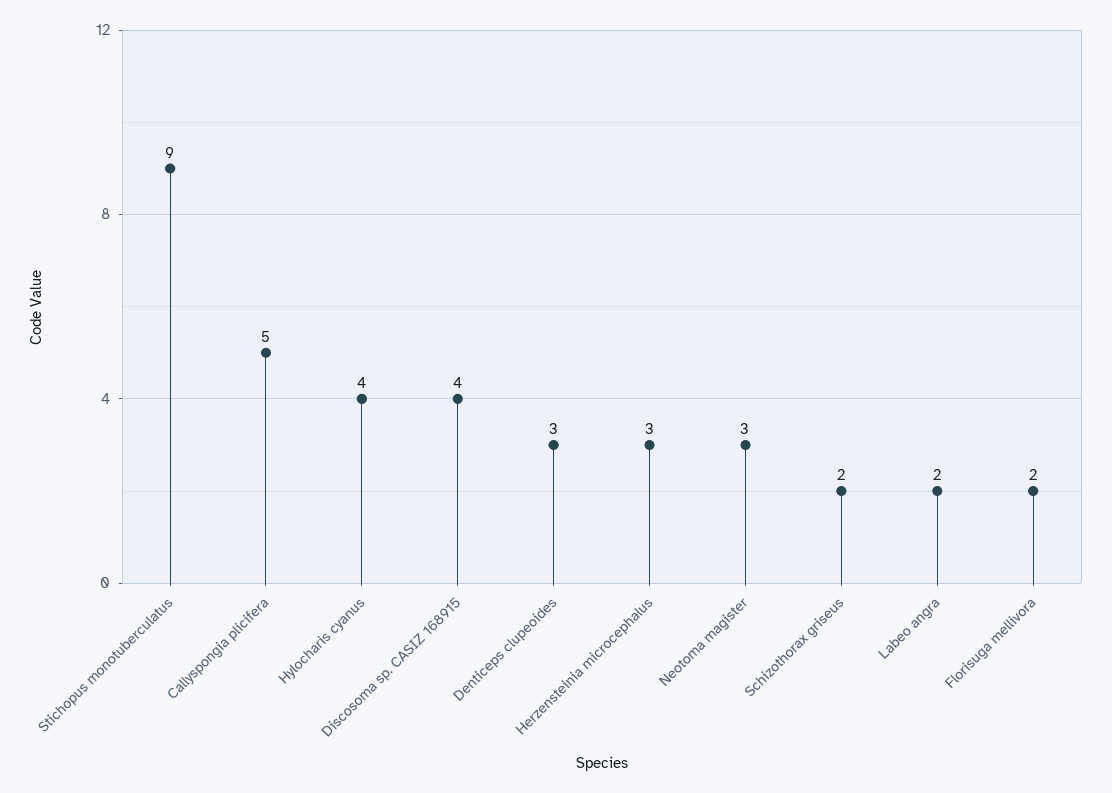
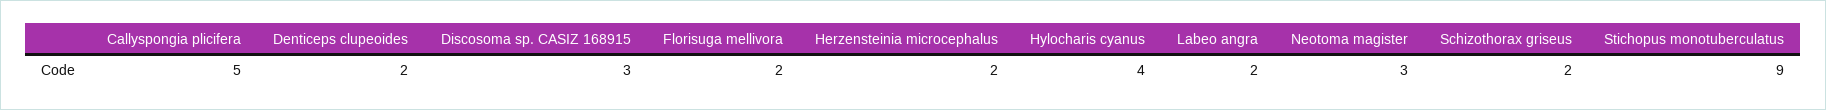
  {
    "Stichopus monotuberculatus": 9,
    "Callyspongia plicifera": 5,
    "Hylocharis cyanus": 4,
-   "Discosoma sp. CASIZ 168915": 4,
+   "Discosoma sp. CASIZ 168915": 3,
-   "Denticeps clupeoides": 3,
+   "Denticeps clupeoides": 2,
-   "Herzensteinia microcephalus": 3,
+   "Herzensteinia microcephalus": 2,
    "Neotoma magister": 3,
    "Schizothorax griseus": 2,
    "Labeo angra": 2,
    "Florisuga mellivora": 2
  }

